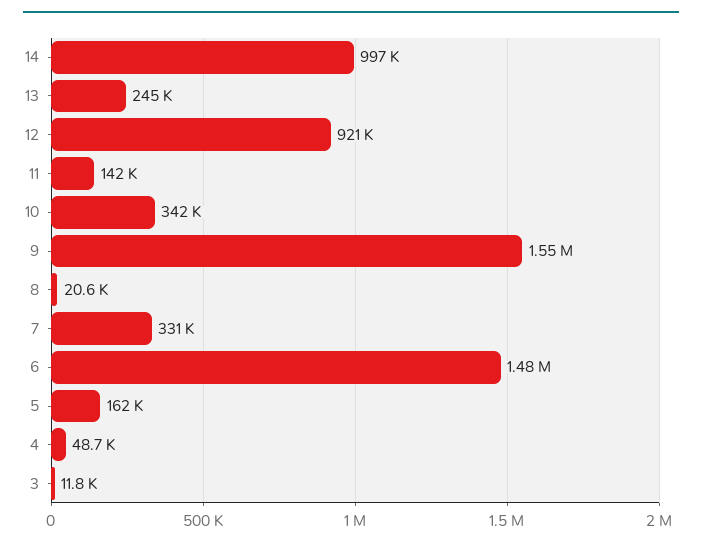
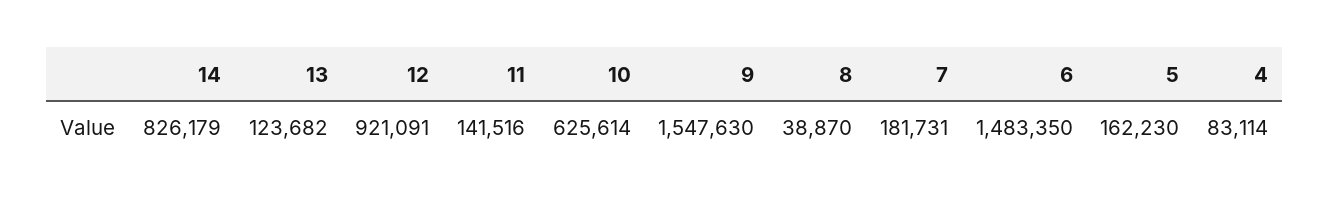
  {
-   "14": 997000,
+   "14": 826179,
-   "13": 245000,
+   "13": 123682,
    "12": 921091,
    "11": 141516,
-   "10": 342000,
+   "10": 625614,
    "9": 1547630,
-   "8": 20600,
+   "8": 38870,
-   "7": 331000,
+   "7": 181731,
    "6": 1483350,
    "5": 162230,
-   "4": 48700,
+   "4": 83114
-   "3": 11800
  }

